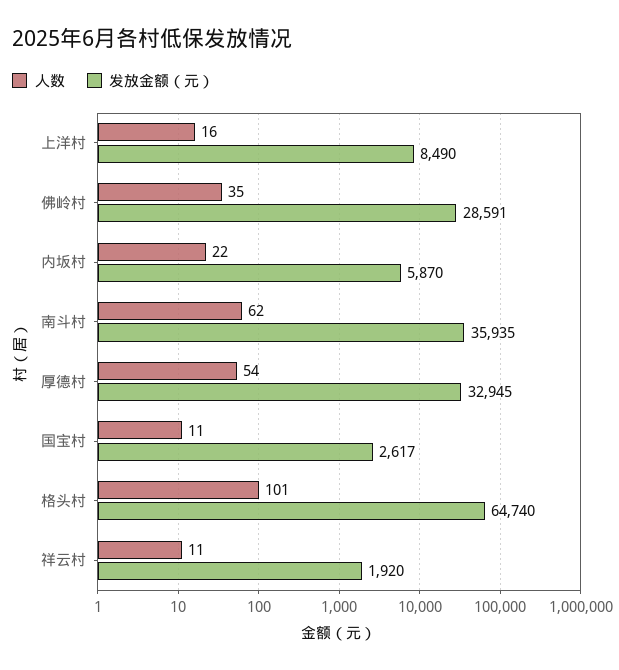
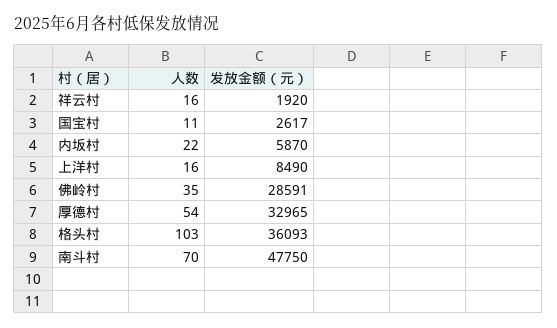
  {
    "人数": {
      "上洋村": 16,
      "佛岭村": 35,
      "内坂村": 22,
-     "南斗村": 62,
+     "南斗村": 70,
      "厚德村": 54,
      "国宝村": 11,
-     "格头村": 101,
+     "格头村": 103,
-     "祥云村": 11
+     "祥云村": 16
    },
    "发放金额（元）": {
      "上洋村": 8490,
      "佛岭村": 28591,
      "内坂村": 5870,
-     "南斗村": 35935,
+     "南斗村": 47750,
-     "厚德村": 32945,
+     "厚德村": 32965,
      "国宝村": 2617,
-     "格头村": 64740,
+     "格头村": 36093,
      "祥云村": 1920
    }
  }

